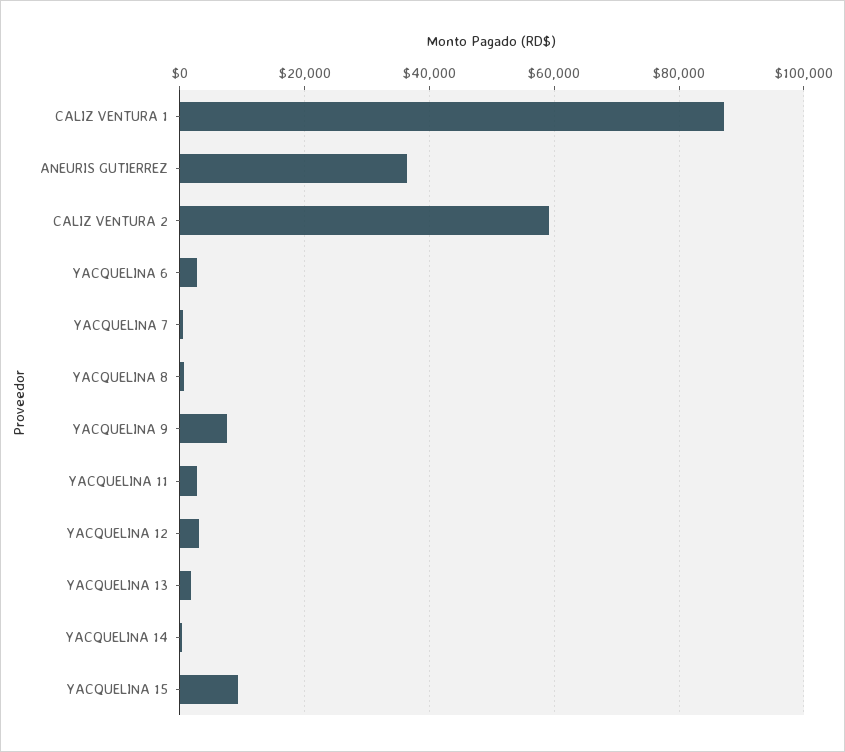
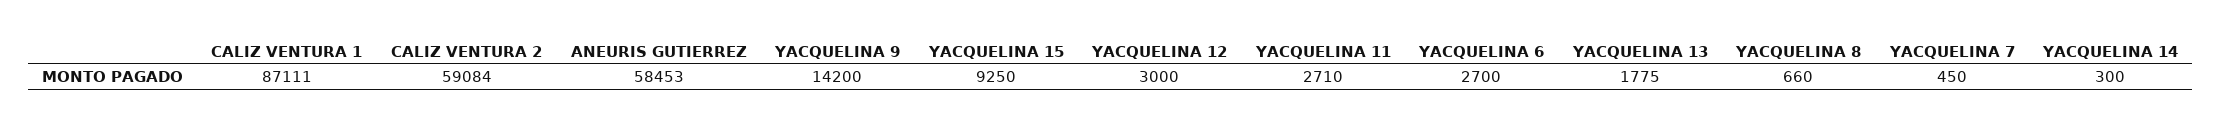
  {
    "CALIZ VENTURA 1": 87111,
-   "ANEURIS GUTIERREZ": 36000,
+   "ANEURIS GUTIERREZ": 58453,
    "CALIZ VENTURA 2": 59084,
    "YACQUELINA 6": 2700,
    "YACQUELINA 7": 450,
    "YACQUELINA 8": 660,
-   "YACQUELINA 9": 8000,
+   "YACQUELINA 9": 14200,
    "YACQUELINA 11": 2710,
    "YACQUELINA 12": 3000,
    "YACQUELINA 13": 1775,
    "YACQUELINA 14": 300,
    "YACQUELINA 15": 9250
  }

